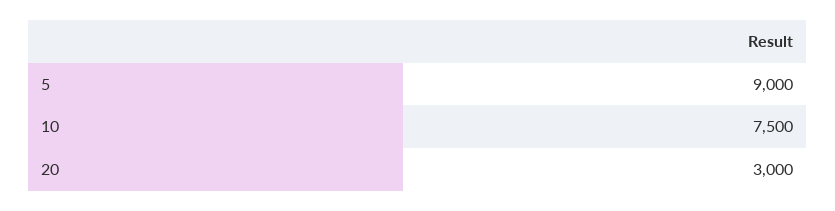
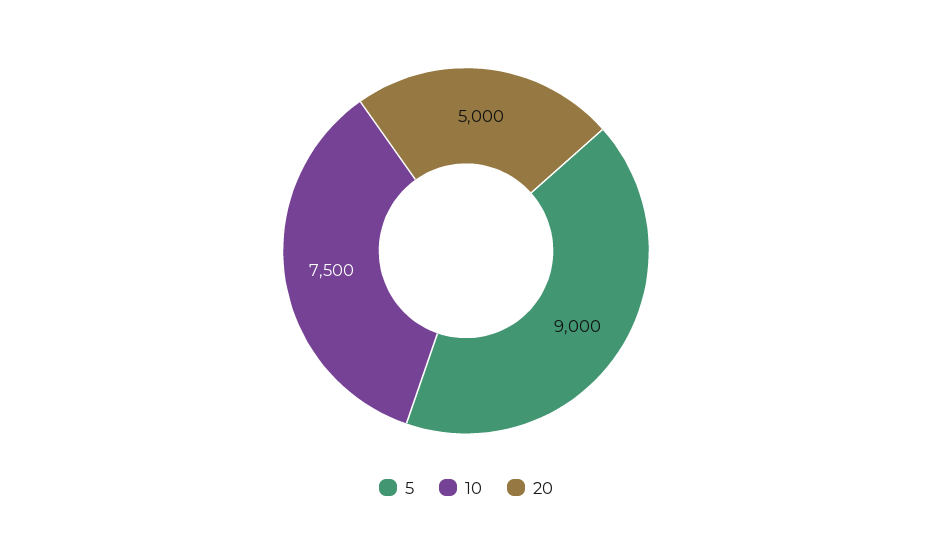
  {
    "5": 9000,
    "10": 7500,
-   "20": 3000
+   "20": 5000
  }

